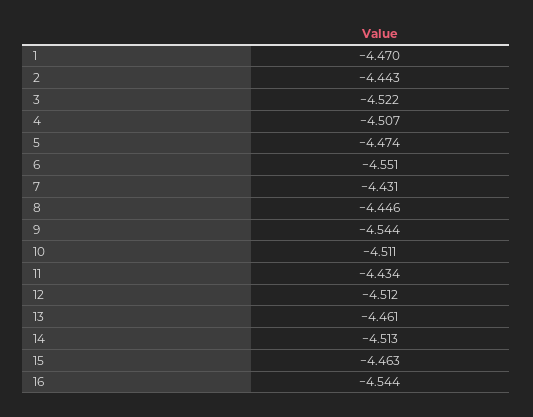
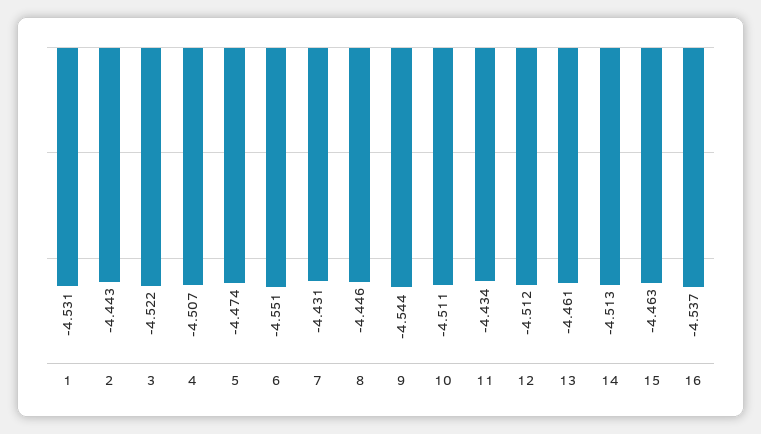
  {
-   "1": -4.47,
+   "1": -4.531,
    "2": -4.443,
    "3": -4.522,
    "4": -4.507,
    "5": -4.474,
    "6": -4.551,
    "7": -4.431,
    "8": -4.446,
    "9": -4.544,
    "10": -4.511,
    "11": -4.434,
    "12": -4.512,
    "13": -4.461,
    "14": -4.513,
    "15": -4.463,
-   "16": -4.544
+   "16": -4.537
  }

